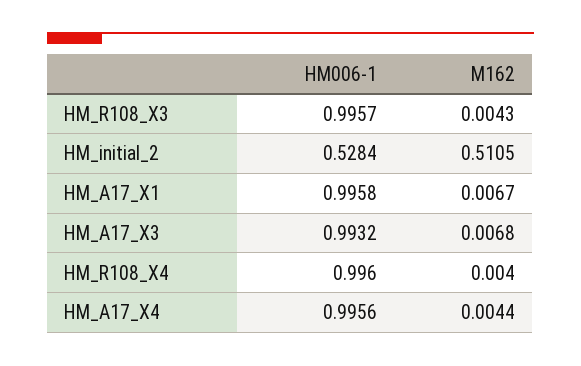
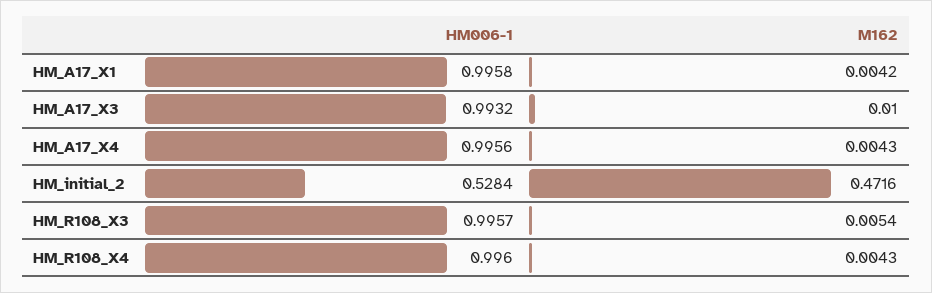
  {
    "HM006-1": {
      "HM_R108_X3": 0.9957,
      "HM_initial_2": 0.5284,
      "HM_A17_X1": 0.9958,
      "HM_A17_X3": 0.9932,
      "HM_R108_X4": 0.996,
      "HM_A17_X4": 0.9956
    },
    "M162": {
-     "HM_R108_X3": 0.0043,
+     "HM_R108_X3": 0.0054,
-     "HM_initial_2": 0.5105,
+     "HM_initial_2": 0.4716,
-     "HM_A17_X1": 0.0067,
+     "HM_A17_X1": 0.0042,
-     "HM_A17_X3": 0.0068,
+     "HM_A17_X3": 0.01,
-     "HM_R108_X4": 0.004,
+     "HM_R108_X4": 0.0043,
-     "HM_A17_X4": 0.0044
+     "HM_A17_X4": 0.0043
    }
  }

